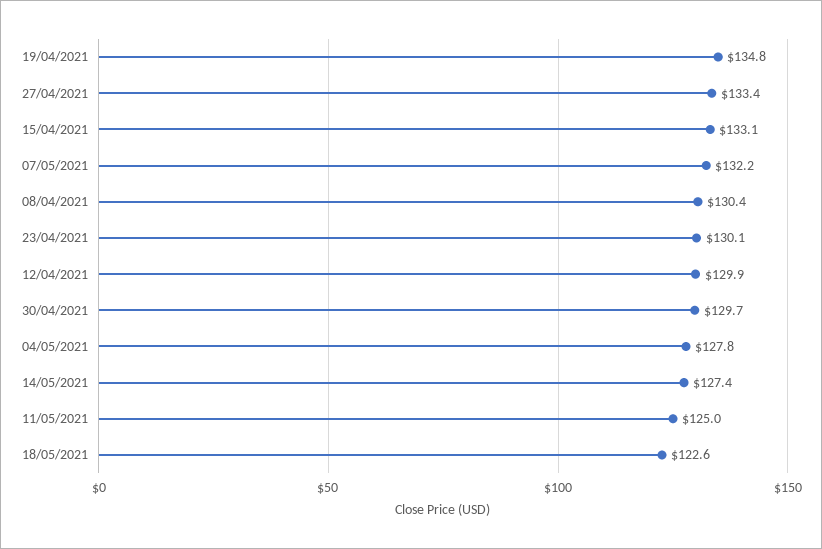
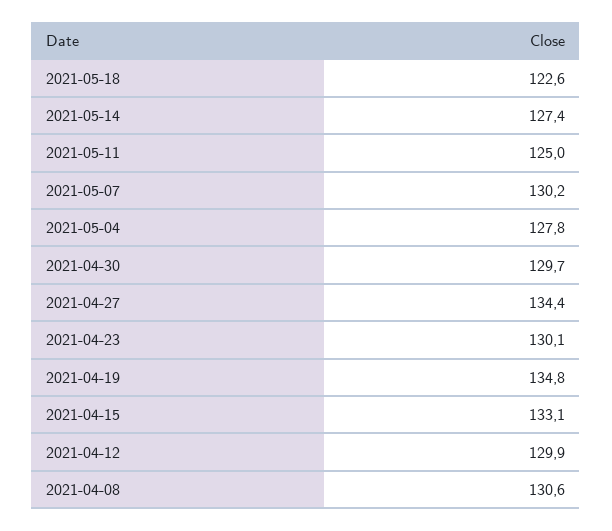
  {
    "19/04/2021": 134.8,
-   "27/04/2021": 133.4,
+   "27/04/2021": 134.4,
    "15/04/2021": 133.1,
-   "07/05/2021": 132.2,
+   "07/05/2021": 130.2,
-   "08/04/2021": 130.4,
+   "08/04/2021": 130.6,
    "23/04/2021": 130.1,
    "12/04/2021": 129.9,
    "30/04/2021": 129.7,
    "04/05/2021": 127.8,
    "14/05/2021": 127.4,
    "11/05/2021": 125,
    "18/05/2021": 122.6
  }

